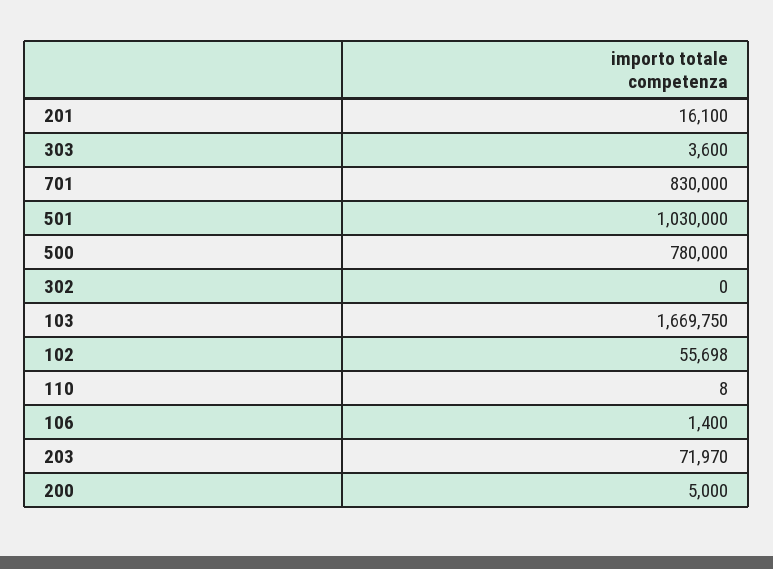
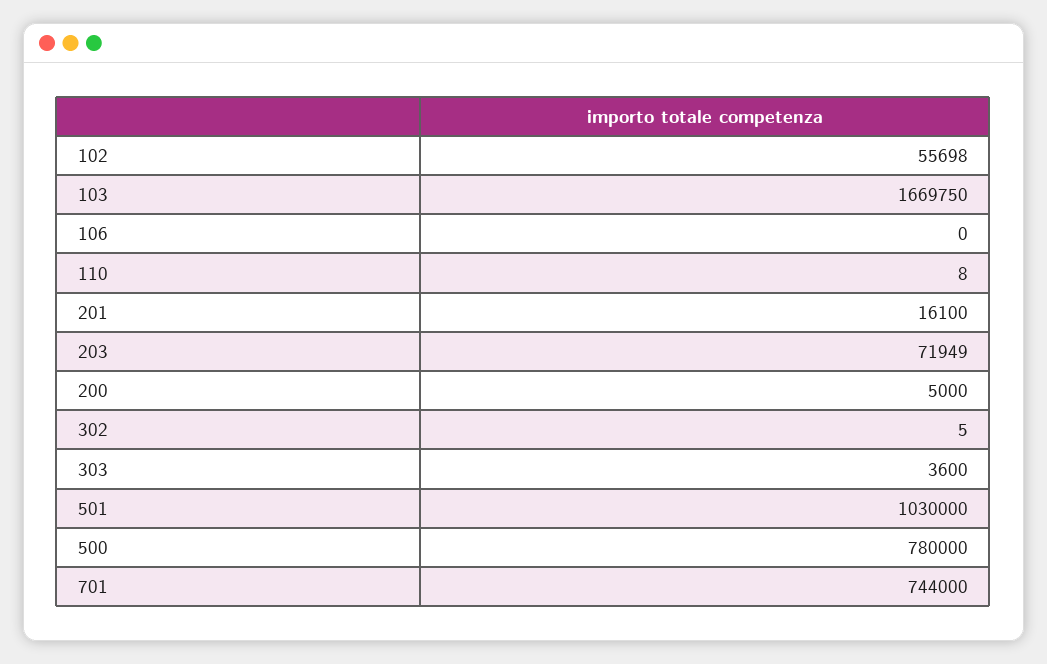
  {
    "201": 16100,
    "303": 3600,
-   "701": 830000,
+   "701": 744000,
    "501": 1030000,
    "500": 780000,
-   "302": 0,
+   "302": 5,
    "103": 1669750,
    "102": 55698,
    "110": 8,
-   "106": 1400,
+   "106": 0,
-   "203": 71970,
+   "203": 71949,
    "200": 5000
  }

